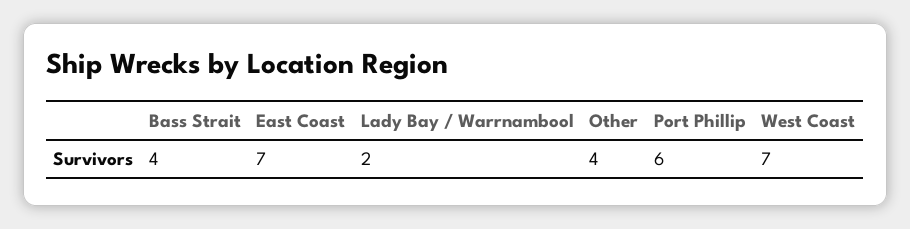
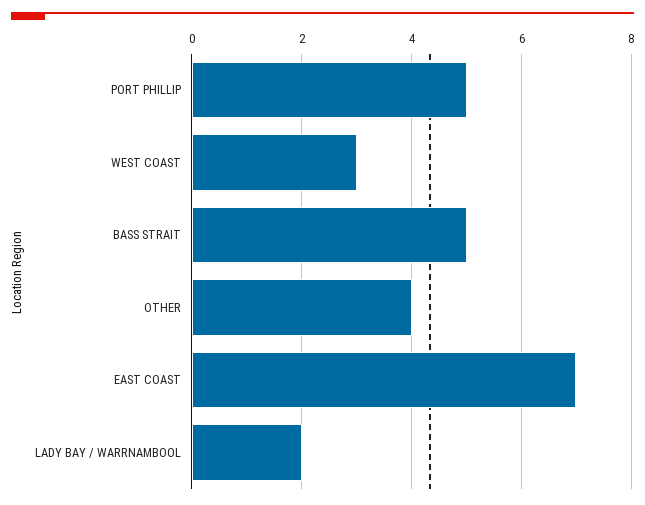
  {
-   "Bass Strait": 4,
+   "Bass Strait": 5,
    "East Coast": 7,
    "Lady Bay / Warrnambool": 2,
    "Other": 4,
-   "Port Phillip": 6,
+   "Port Phillip": 5,
-   "West Coast": 7
+   "West Coast": 3
  }

